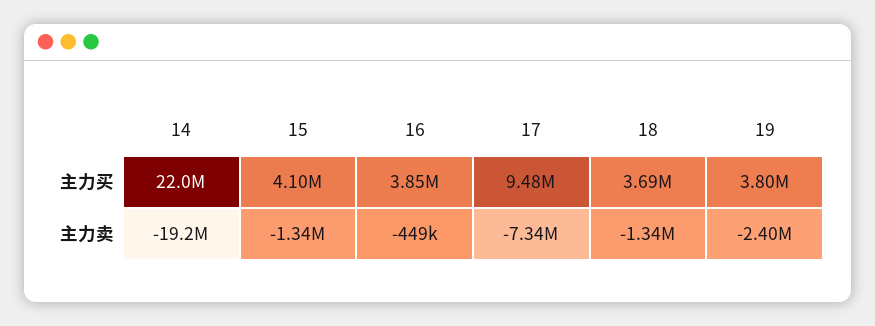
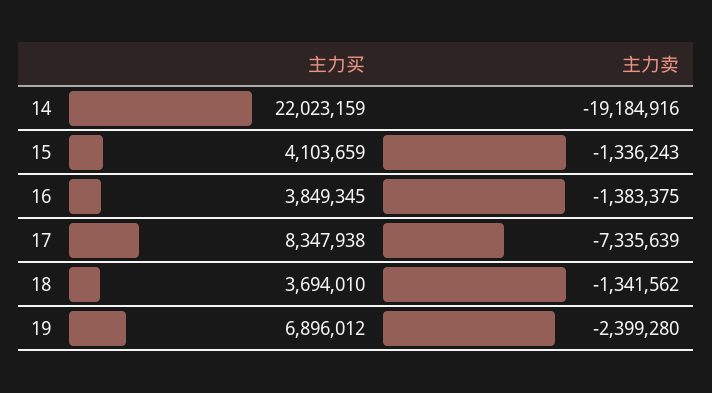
  {
    "14": {
      "主力买": 22023159,
      "主力卖": -19184916
    },
    "15": {
      "主力买": 4103659,
      "主力卖": -1336243
    },
    "16": {
      "主力买": 3849345,
-     "主力卖": -449000
+     "主力卖": -1383375
    },
    "17": {
-     "主力买": 9480000,
+     "主力买": 8347938,
      "主力卖": -7335639
    },
    "18": {
      "主力买": 3694010,
      "主力卖": -1341562
    },
    "19": {
-     "主力买": 3800000,
+     "主力买": 6896012,
      "主力卖": -2399280
    }
  }

